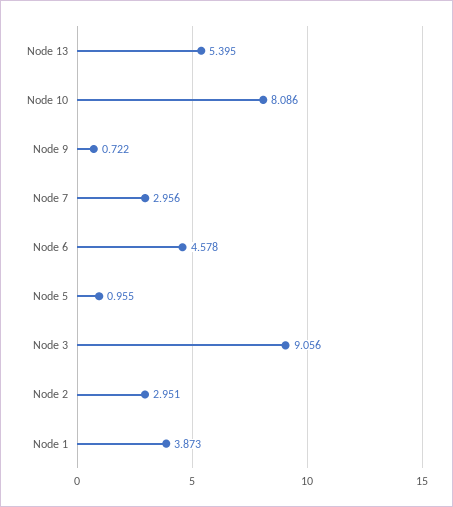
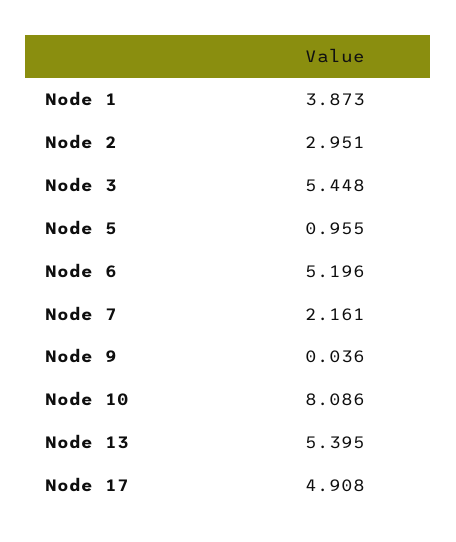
  {
    "Node 13": 5.395,
    "Node 10": 8.086,
-   "Node 9": 0.722,
+   "Node 9": 0.036,
-   "Node 7": 2.956,
+   "Node 7": 2.161,
-   "Node 6": 4.578,
+   "Node 6": 5.196,
    "Node 5": 0.955,
-   "Node 3": 9.056,
+   "Node 3": 5.448,
    "Node 2": 2.951,
-   "Node 1": 3.873
+   "Node 1": 3.873,
+   "Node 17": 4.908
  }

